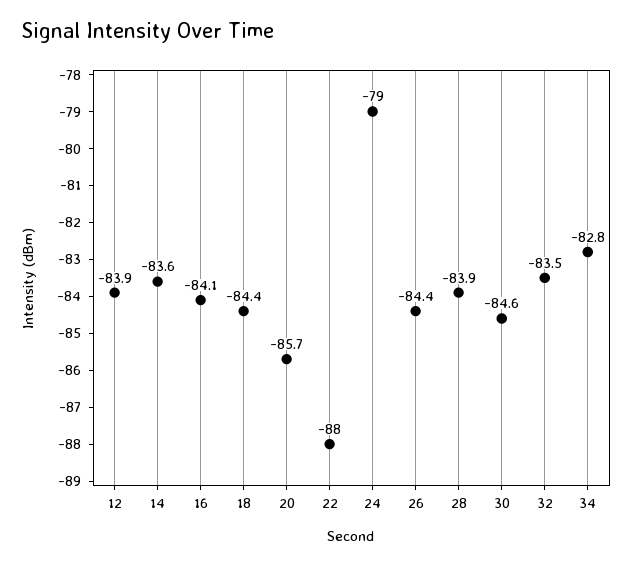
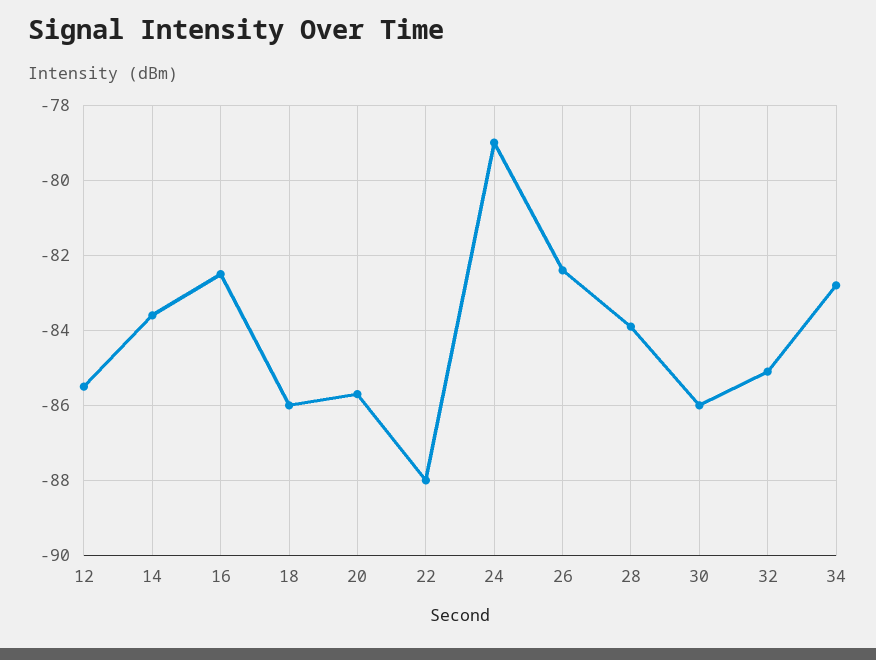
  {
-   "12": -83.9,
+   "12": -85.5,
    "14": -83.6,
-   "16": -84.1,
+   "16": -82.5,
-   "18": -84.4,
+   "18": -86,
    "20": -85.7,
    "22": -88,
    "24": -79,
-   "26": -84.4,
+   "26": -82.5,
    "28": -83.9,
-   "30": -84.6,
+   "30": -86,
-   "32": -83.5,
+   "32": -85,
    "34": -82.8
  }

